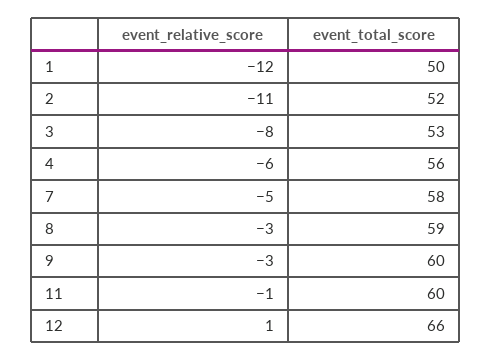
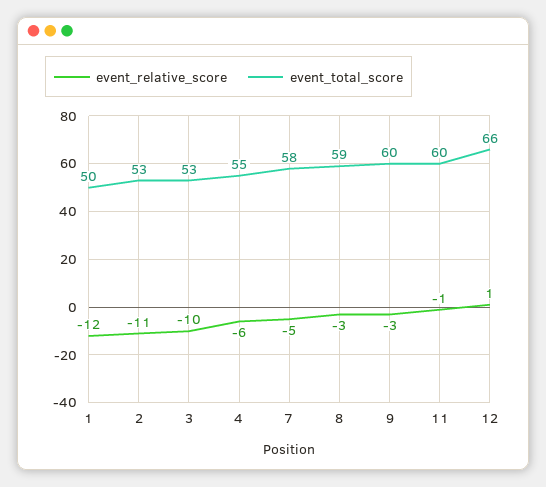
  {
    "event_relative_score": {
      "1": -12,
      "2": -11,
-     "3": -8,
+     "3": -10,
      "4": -6,
      "7": -5,
      "8": -3,
      "9": -3,
      "11": -1,
      "12": 1
    },
    "event_total_score": {
      "1": 50,
-     "2": 52,
+     "2": 53,
      "3": 53,
-     "4": 56,
+     "4": 55,
      "7": 58,
      "8": 59,
      "9": 60,
      "11": 60,
      "12": 66
    }
  }

